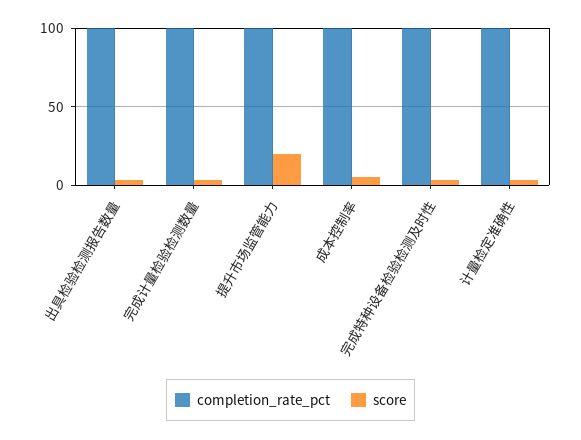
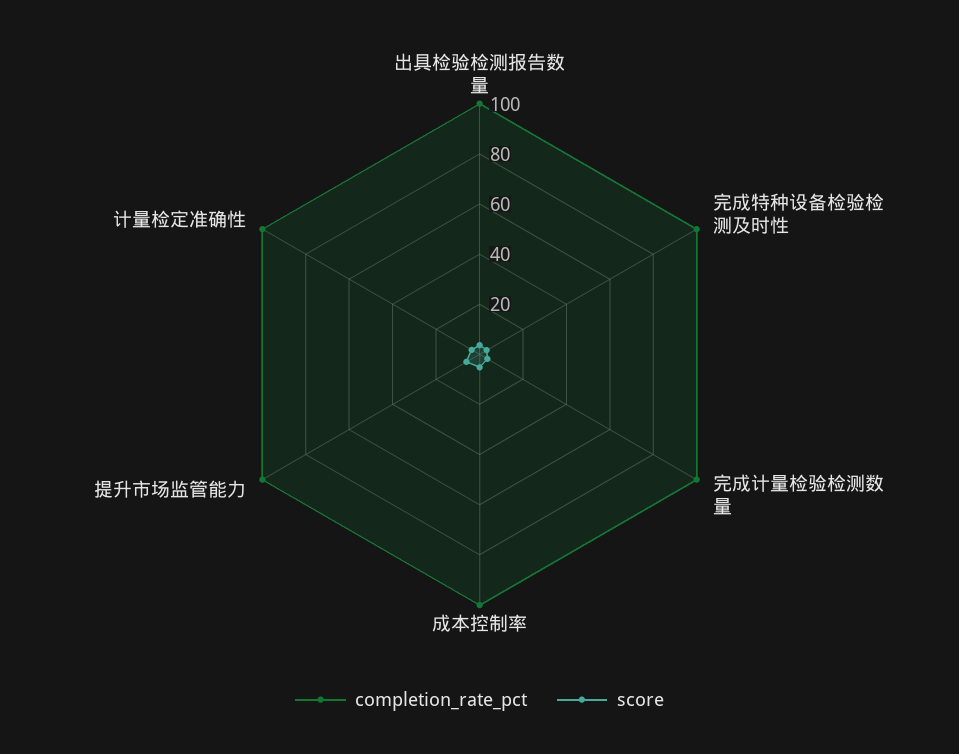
  {
    "completion_rate_pct": {
      "出具检验检测报告数量": 100,
      "完成计量检验检测数量": 100,
      "提升市场监管能力": 100,
      "成本控制率": 100,
      "完成特种设备检验检测及时性": 100,
      "计量检定准确性": 100
    },
    "score": {
      "出具检验检测报告数量": 5,
      "完成计量检验检测数量": 5,
-     "提升市场监管能力": 20,
+     "提升市场监管能力": 5,
      "成本控制率": 5,
      "完成特种设备检验检测及时性": 5,
      "计量检定准确性": 5
    }
  }

